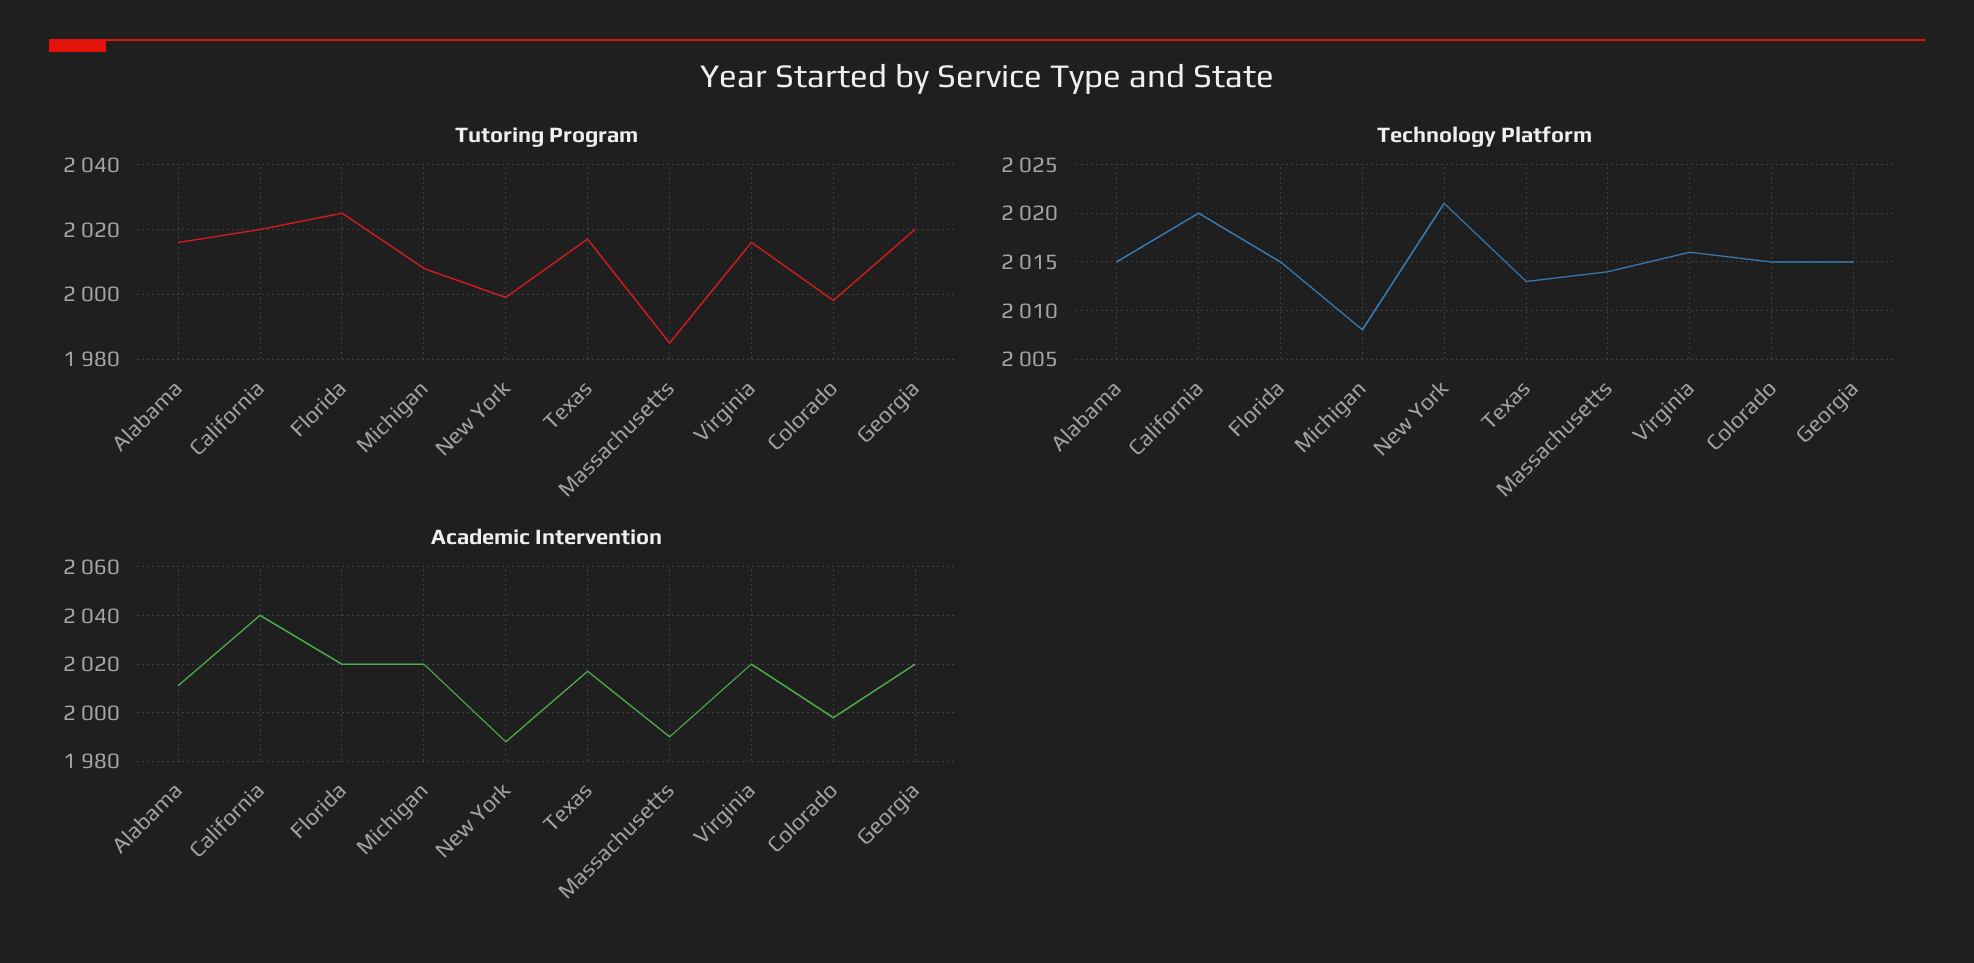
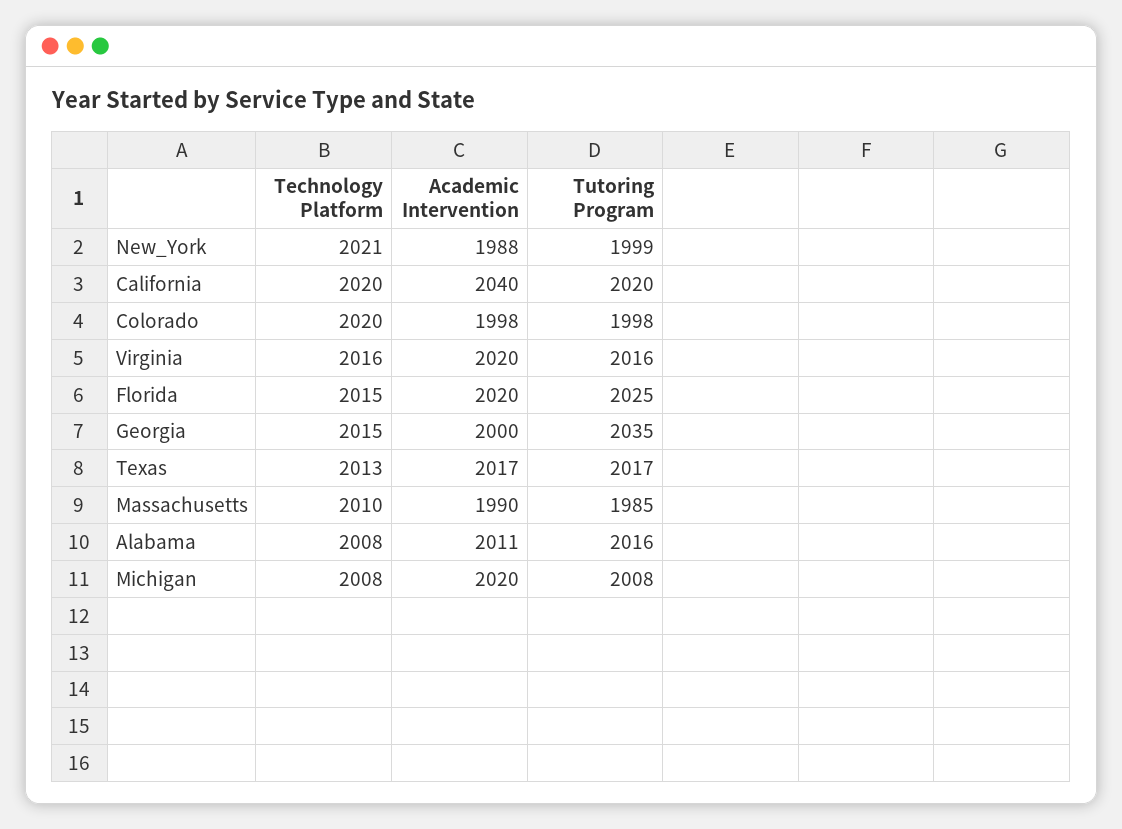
  {
    "Tutoring Program": {
      "Alabama": 2016,
      "California": 2020,
      "Florida": 2025,
      "Michigan": 2008,
      "New York": 1999,
      "Texas": 2017,
      "Massachusetts": 1985,
      "Virginia": 2016,
      "Colorado": 1998,
-     "Georgia": 2020
+     "Georgia": 2035
    },
    "Technology Platform": {
-     "Alabama": 2015,
+     "Alabama": 2008,
      "California": 2020,
      "Florida": 2015,
      "Michigan": 2008,
      "New York": 2021,
      "Texas": 2013,
-     "Massachusetts": 2014,
+     "Massachusetts": 2010,
      "Virginia": 2016,
-     "Colorado": 2015,
+     "Colorado": 2020,
      "Georgia": 2015
    },
    "Academic Intervention": {
      "Alabama": 2011,
      "California": 2040,
      "Florida": 2020,
      "Michigan": 2020,
      "New York": 1988,
      "Texas": 2017,
      "Massachusetts": 1990,
      "Virginia": 2020,
      "Colorado": 1998,
-     "Georgia": 2020
+     "Georgia": 2000
    }
  }

